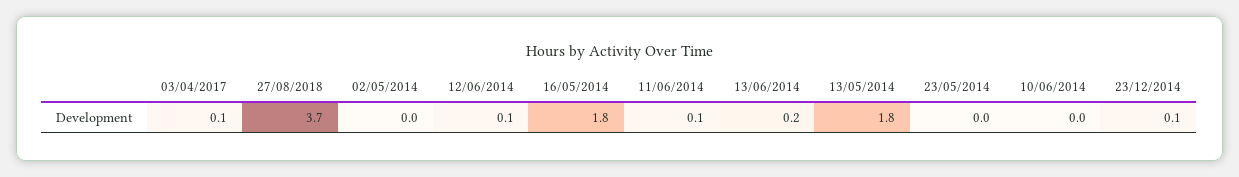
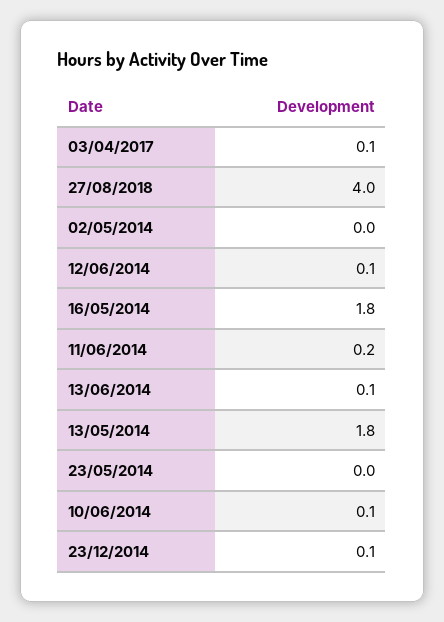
  {
    "03/04/2017": 0.1,
-   "27/08/2018": 3.7,
+   "27/08/2018": 4,
    "02/05/2014": 0,
    "12/06/2014": 0.1,
    "16/05/2014": 1.8,
-   "11/06/2014": 0.1,
+   "11/06/2014": 0.2,
-   "13/06/2014": 0.2,
+   "13/06/2014": 0.1,
    "13/05/2014": 1.8,
    "23/05/2014": 0,
-   "10/06/2014": 0,
+   "10/06/2014": 0.1,
    "23/12/2014": 0.1
  }

